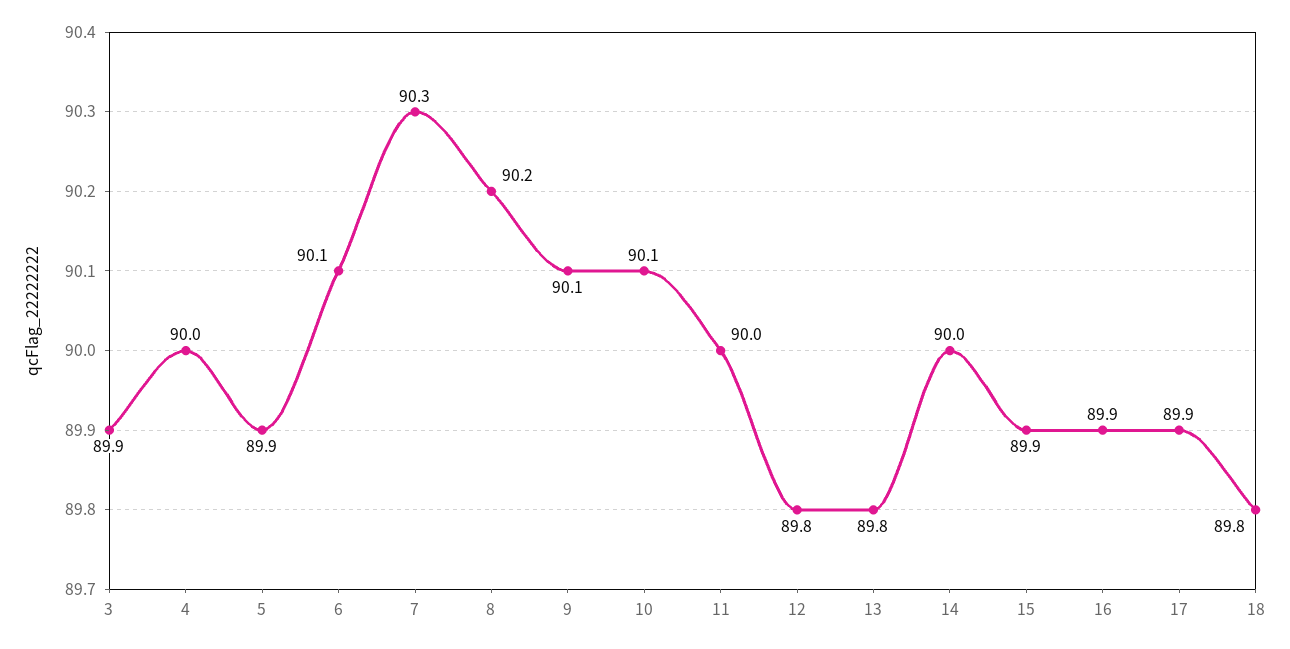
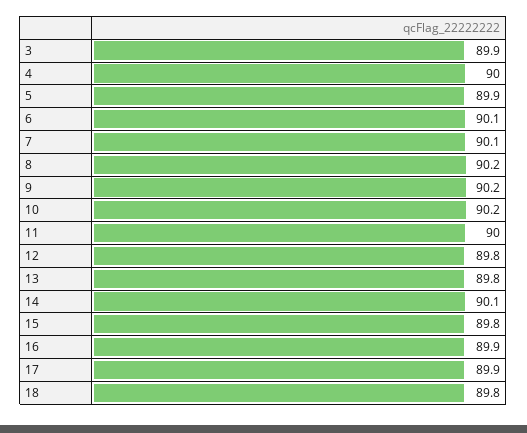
  {
    "3": 89.9,
    "4": 90,
    "5": 89.9,
    "6": 90.1,
-   "7": 90.3,
+   "7": 90.1,
    "8": 90.2,
-   "9": 90.1,
+   "9": 90.2,
-   "10": 90.1,
+   "10": 90.2,
    "11": 90,
    "12": 89.8,
    "13": 89.8,
-   "14": 90,
+   "14": 90.1,
-   "15": 89.9,
+   "15": 89.8,
    "16": 89.9,
    "17": 89.9,
    "18": 89.8
  }

